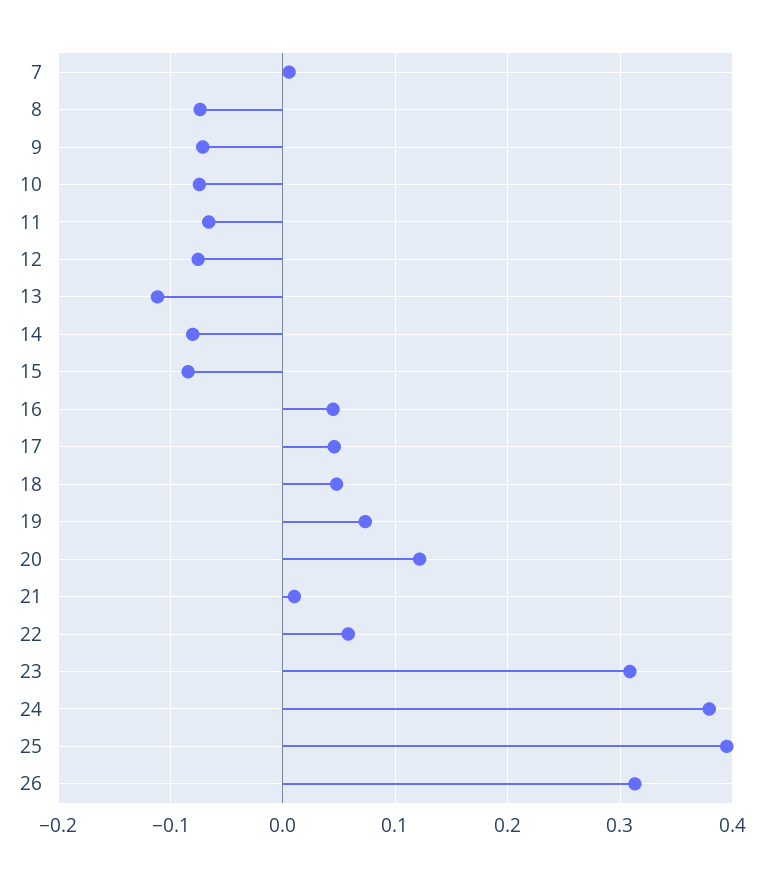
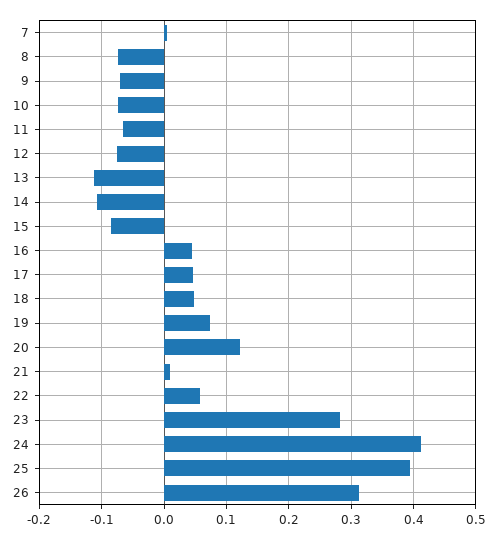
  {
    "7": 0.01,
    "8": -0.07,
    "9": -0.07,
    "10": -0.07,
    "11": -0.07,
    "12": -0.08,
    "13": -0.11,
-   "14": -0.08,
+   "14": -0.11,
    "15": -0.08,
    "16": 0.04,
    "17": 0.05,
    "18": 0.05,
    "19": 0.07,
    "20": 0.12,
    "21": 0.01,
    "22": 0.06,
-   "23": 0.31,
+   "23": 0.28,
-   "24": 0.38,
+   "24": 0.41,
    "25": 0.39,
    "26": 0.31
  }

